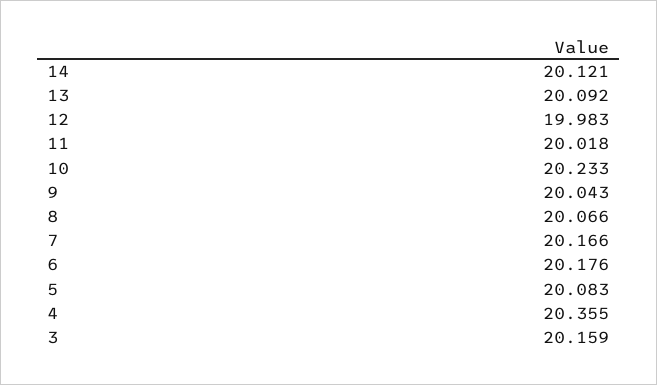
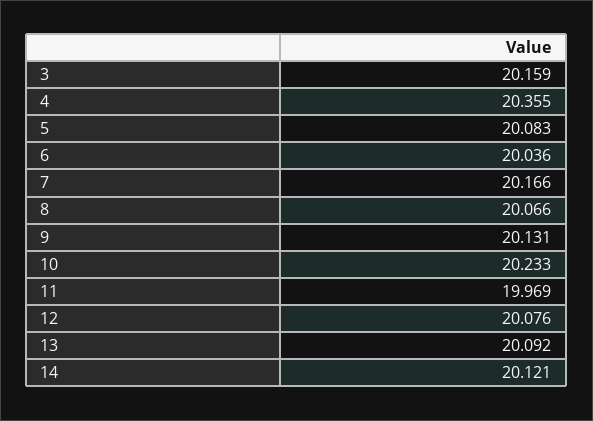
  {
    "14": 20.121,
    "13": 20.092,
-   "12": 19.983,
+   "12": 20.076,
-   "11": 20.018,
+   "11": 19.969,
    "10": 20.233,
-   "9": 20.043,
+   "9": 20.131,
    "8": 20.066,
    "7": 20.166,
-   "6": 20.176,
+   "6": 20.036,
    "5": 20.083,
    "4": 20.355,
    "3": 20.159
  }

